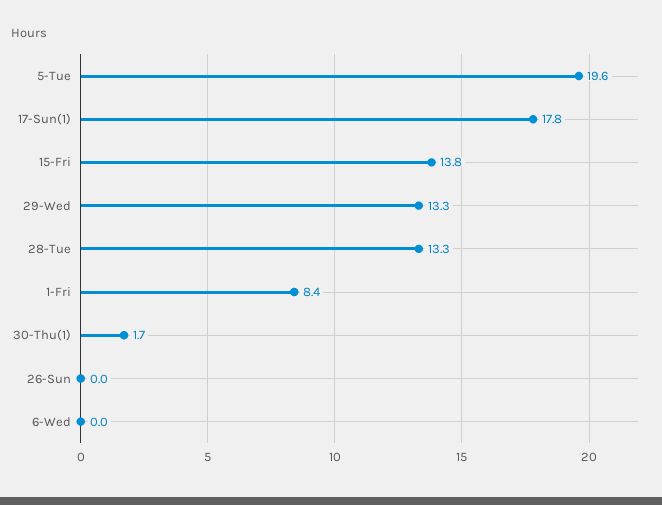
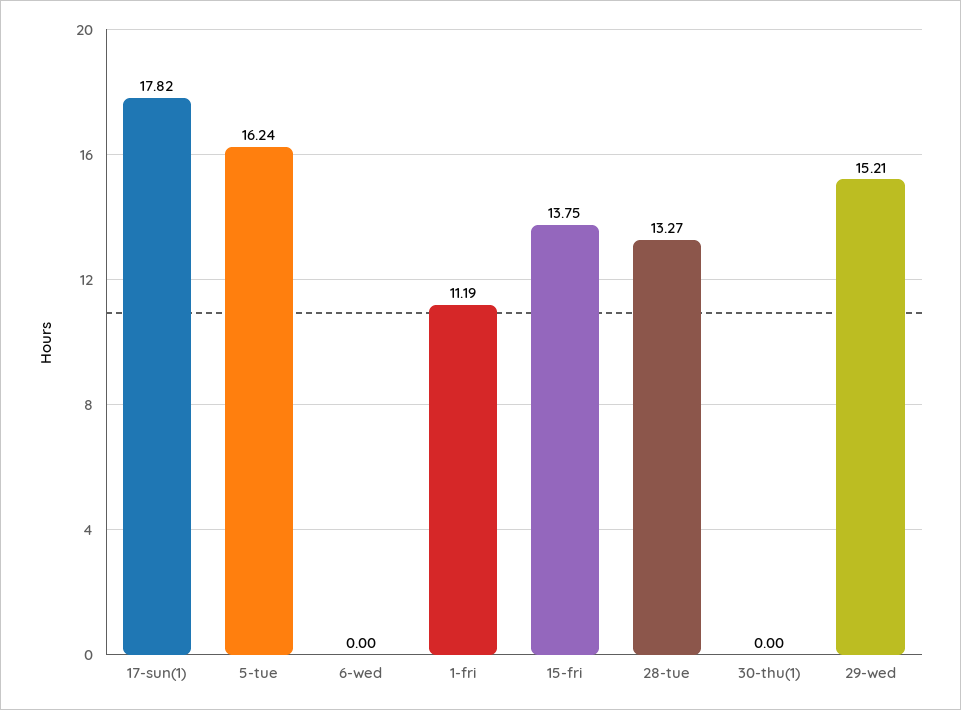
  {
-   "5-Tue": 19.6,
+   "5-Tue": 16.24,
    "17-Sun(1)": 17.82,
    "15-Fri": 13.75,
-   "29-Wed": 13.3,
+   "29-Wed": 15.21,
    "28-Tue": 13.27,
-   "1-Fri": 8.4,
+   "1-Fri": 11.19,
-   "30-Thu(1)": 1.7,
+   "30-Thu(1)": 0,
-   "26-Sun": 0,
    "6-Wed": 0
  }

